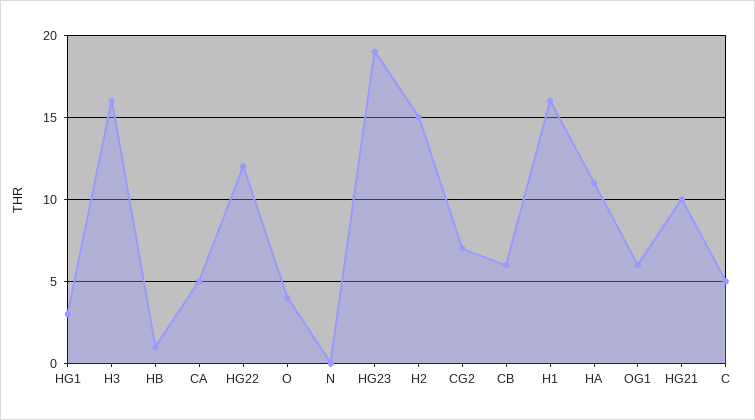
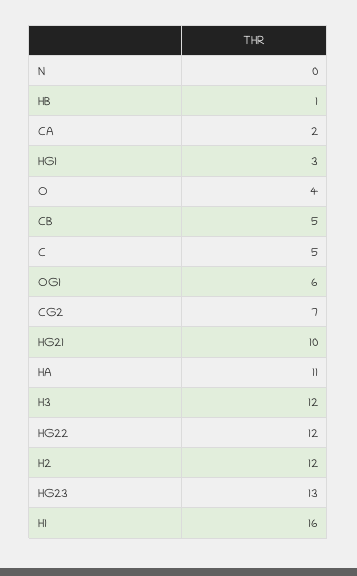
  {
    "HG1": 3,
-   "H3": 16,
+   "H3": 12,
    "HB": 1,
-   "CA": 5,
+   "CA": 2,
    "HG22": 12,
    "O": 4,
    "N": 0,
-   "HG23": 19,
+   "HG23": 13,
-   "H2": 15,
+   "H2": 12,
    "CG2": 7,
-   "CB": 6,
+   "CB": 5,
    "H1": 16,
    "HA": 11,
    "OG1": 6,
    "HG21": 10,
    "C": 5
  }

